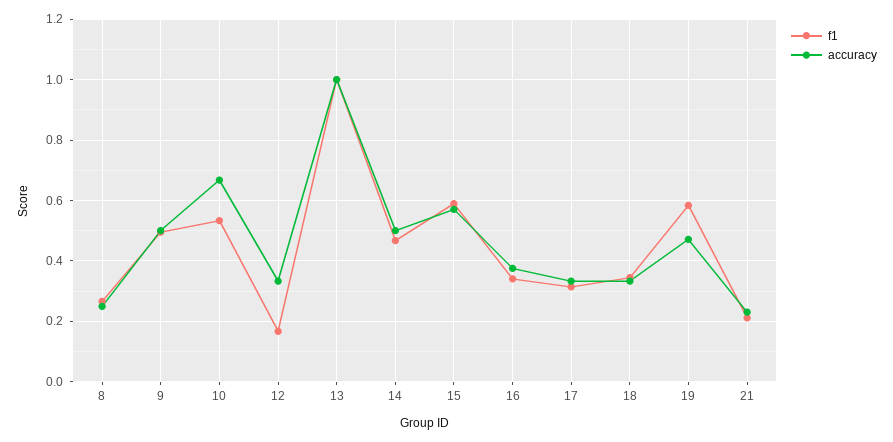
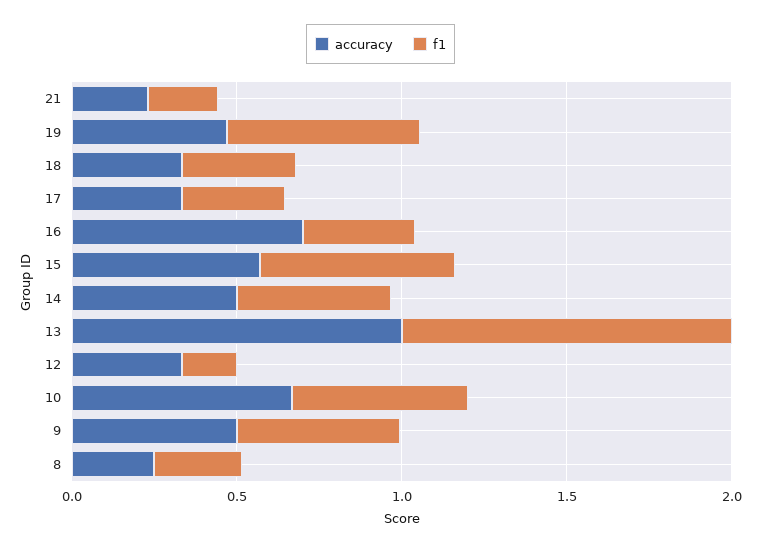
  {
    "f1": {
      "8": 0.26,
      "9": 0.5,
      "10": 0.54,
      "12": 0.16,
      "13": 1,
      "14": 0.46,
      "15": 0.6,
      "16": 0.34,
      "17": 0.32,
      "18": 0.34,
      "19": 0.58,
      "21": 0.22
    },
    "accuracy": {
      "8": 0.26,
      "9": 0.5,
      "10": 0.66,
      "12": 0.34,
      "13": 1,
      "14": 0.5,
      "15": 0.58,
-     "16": 0.38,
+     "16": 0.7,
      "17": 0.34,
      "18": 0.34,
      "19": 0.48,
      "21": 0.24
    }
  }

